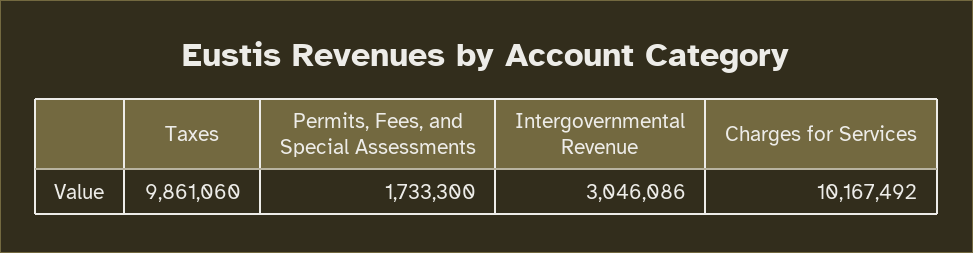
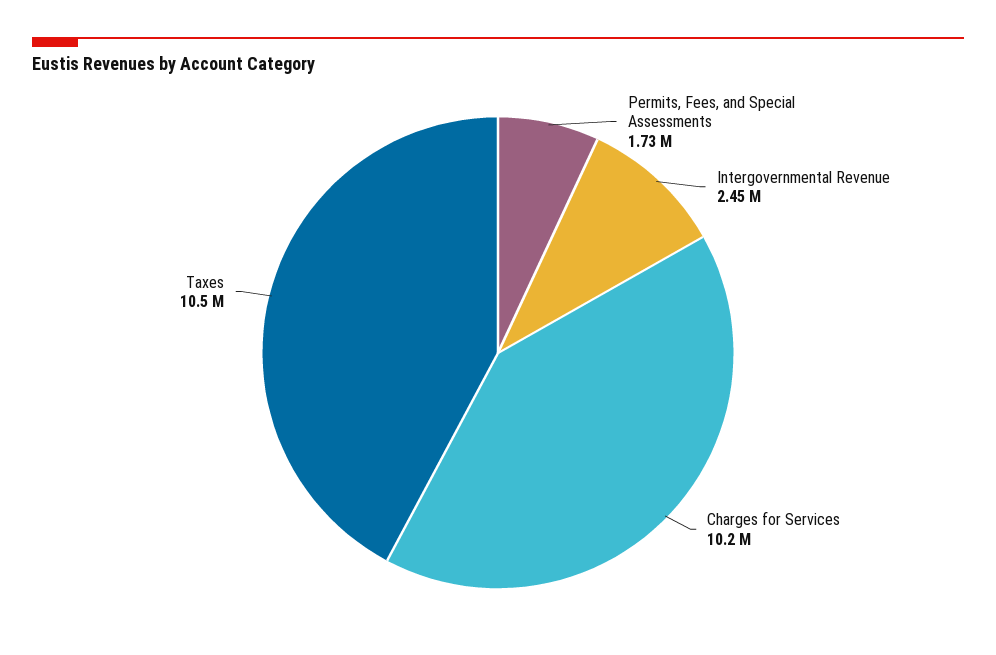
  {
-   "Taxes": 9861060,
+   "Taxes": 10500000,
    "Permits, Fees, and Special Assessments": 1733300,
-   "Intergovernmental Revenue": 3046086,
+   "Intergovernmental Revenue": 2450000,
    "Charges for Services": 10167492
  }

